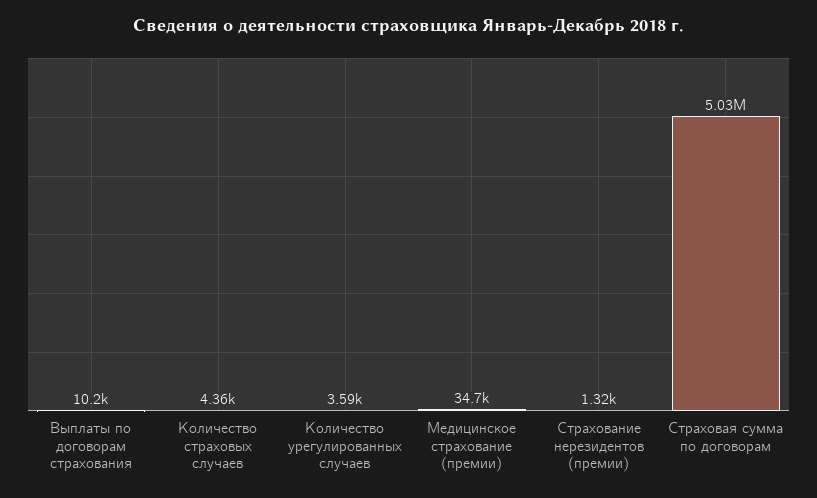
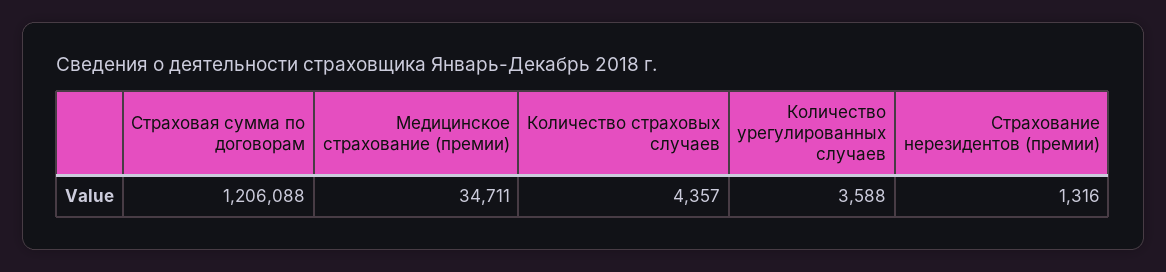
  {
-   "Выплаты по договорам страхования": 10200,
    "Количество страховых случаев": 4357,
    "Количество урегулированных случаев": 3588,
    "Медицинское страхование (премии)": 34711,
    "Страхование нерезидентов (премии)": 1316,
-   "Страховая сумма по договорам": 5030000
+   "Страховая сумма по договорам": 1206088
  }

